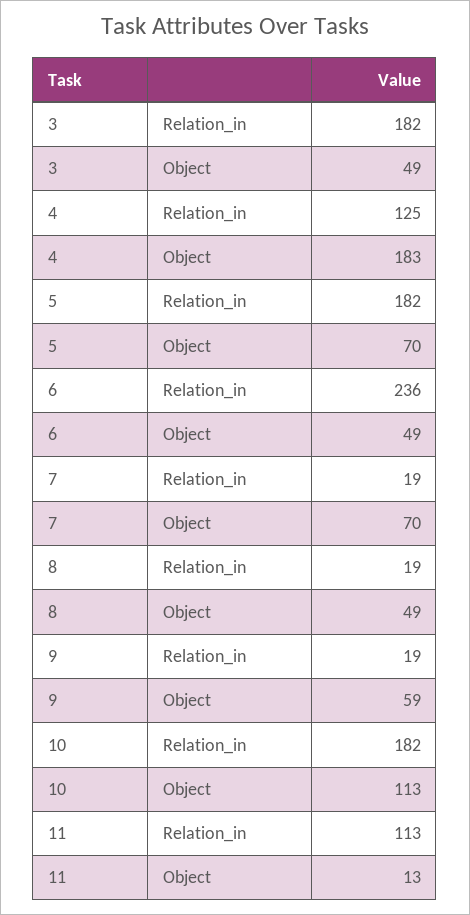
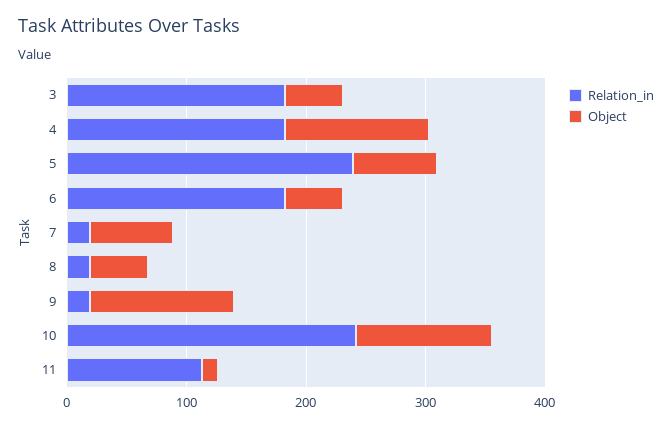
  {
    "Relation_in": {
      "3": 182,
-     "4": 125,
+     "4": 180,
-     "5": 182,
+     "5": 240,
-     "6": 236,
+     "6": 180,
      "7": 19,
      "8": 19,
      "9": 19,
-     "10": 182,
+     "10": 240,
      "11": 113
    },
    "Object": {
      "3": 49,
-     "4": 183,
+     "4": 120,
      "5": 70,
      "6": 49,
      "7": 70,
      "8": 49,
-     "9": 59,
+     "9": 120,
      "10": 113,
      "11": 13
    }
  }

